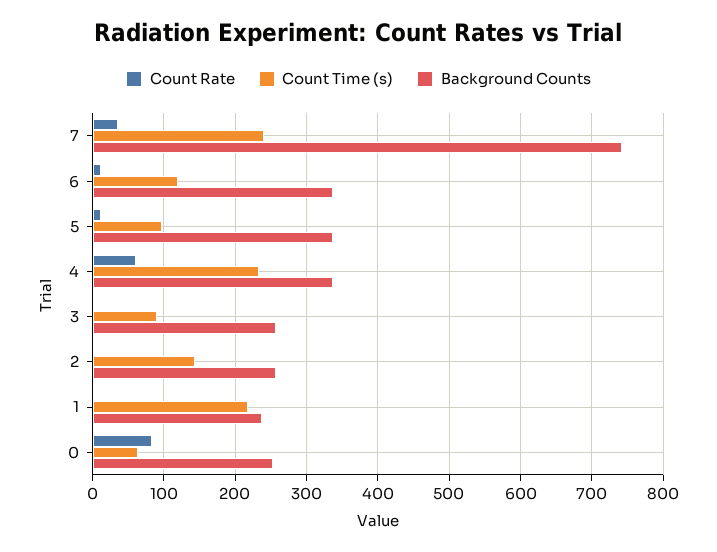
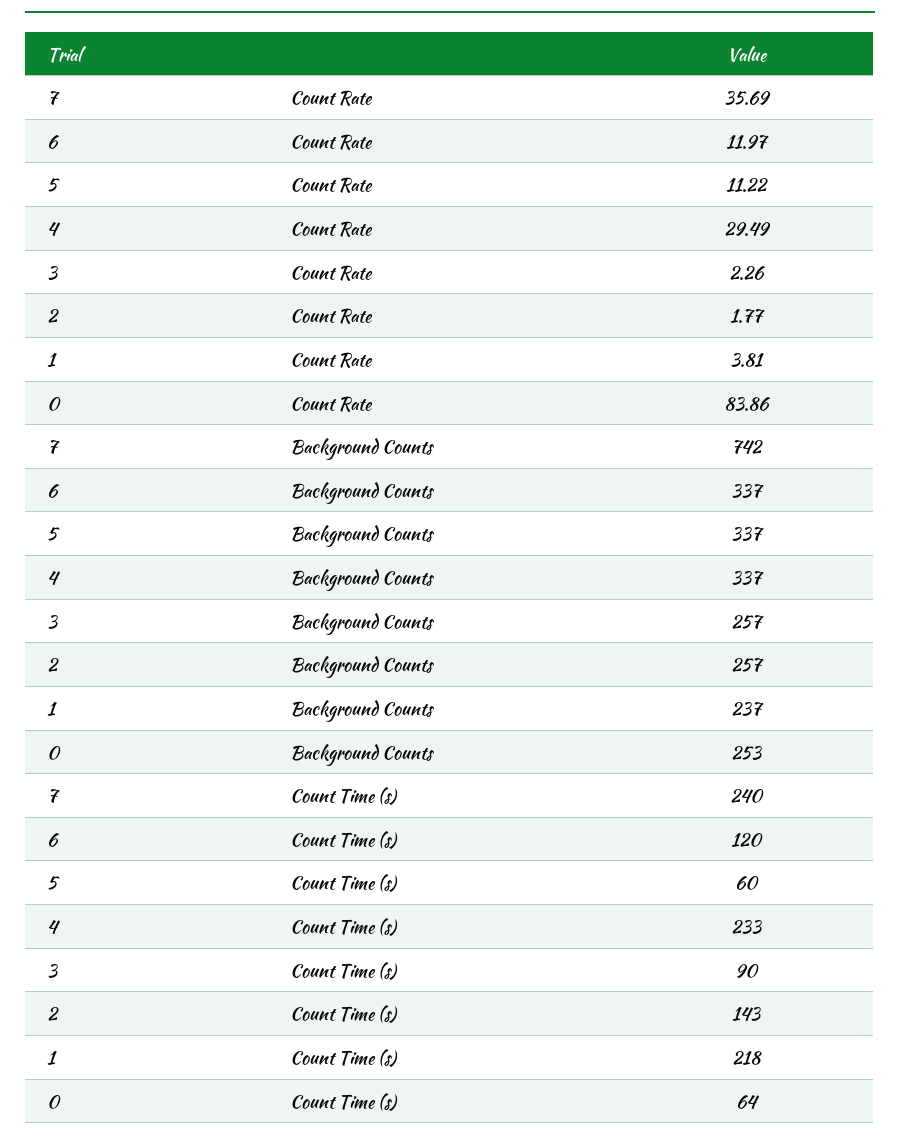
  {
    "Count Rate": {
      "7": 35.69,
      "6": 11.97,
      "5": 11.22,
-     "4": 60,
+     "4": 29.49,
      "3": 2.26,
      "2": 1.77,
      "1": 3.81,
      "0": 83.86
    },
    "Count Time (s)": {
      "7": 240,
      "6": 120,
-     "5": 100,
+     "5": 60,
      "4": 233,
      "3": 90,
      "2": 143,
      "1": 218,
      "0": 64
    },
    "Background Counts": {
      "7": 742,
      "6": 337,
      "5": 337,
      "4": 337,
      "3": 257,
      "2": 257,
      "1": 237,
      "0": 253
    }
  }

